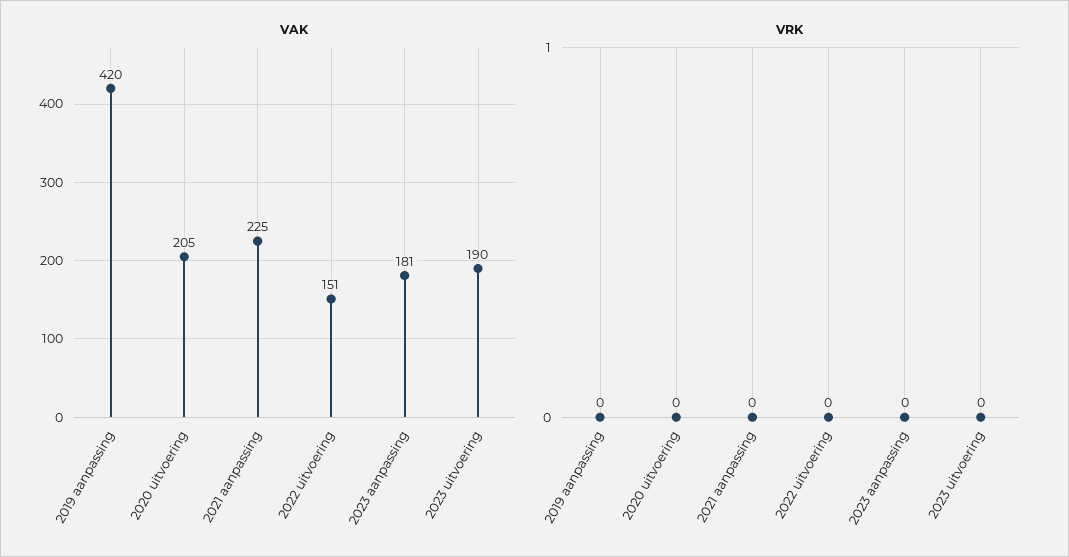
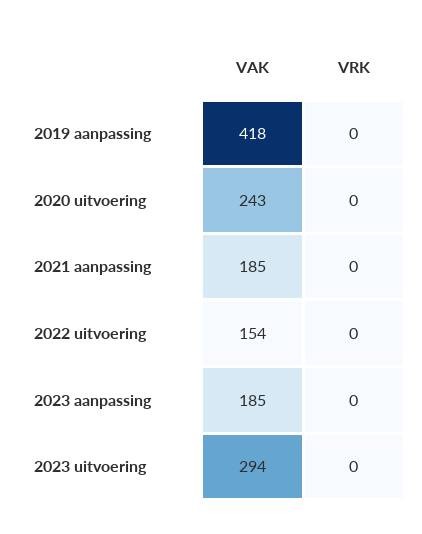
  {
    "VAK": {
-     "2019 aanpassing": 420,
+     "2019 aanpassing": 418,
-     "2020 uitvoering": 205,
+     "2020 uitvoering": 243,
-     "2021 aanpassing": 225,
+     "2021 aanpassing": 185,
-     "2022 uitvoering": 151,
+     "2022 uitvoering": 154,
-     "2023 aanpassing": 181,
+     "2023 aanpassing": 185,
-     "2023 uitvoering": 190
+     "2023 uitvoering": 294
    },
    "VRK": {
      "2019 aanpassing": 0,
      "2020 uitvoering": 0,
      "2021 aanpassing": 0,
      "2022 uitvoering": 0,
      "2023 aanpassing": 0,
      "2023 uitvoering": 0
    }
  }

